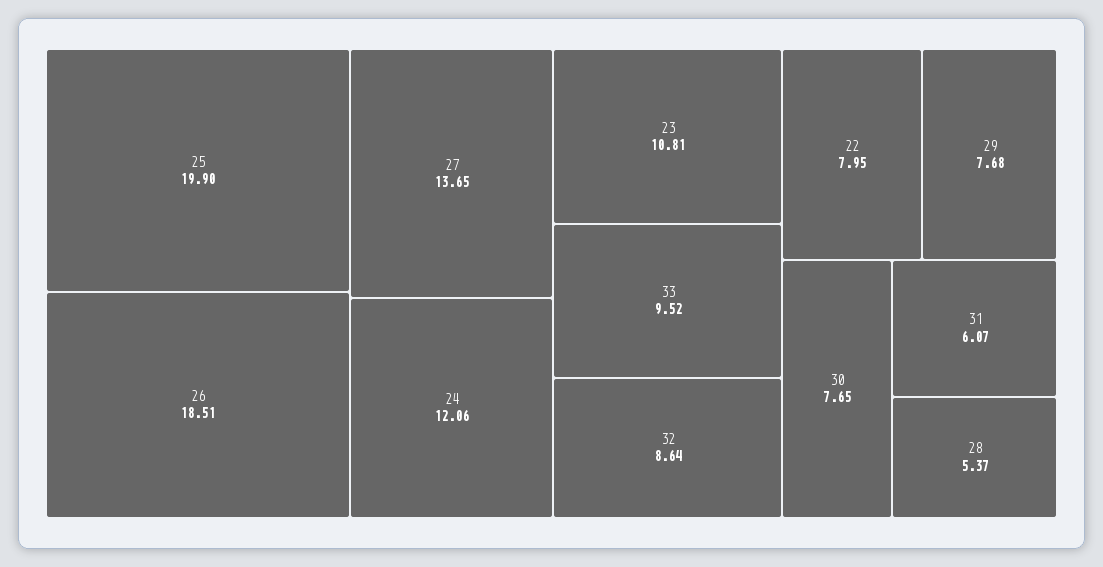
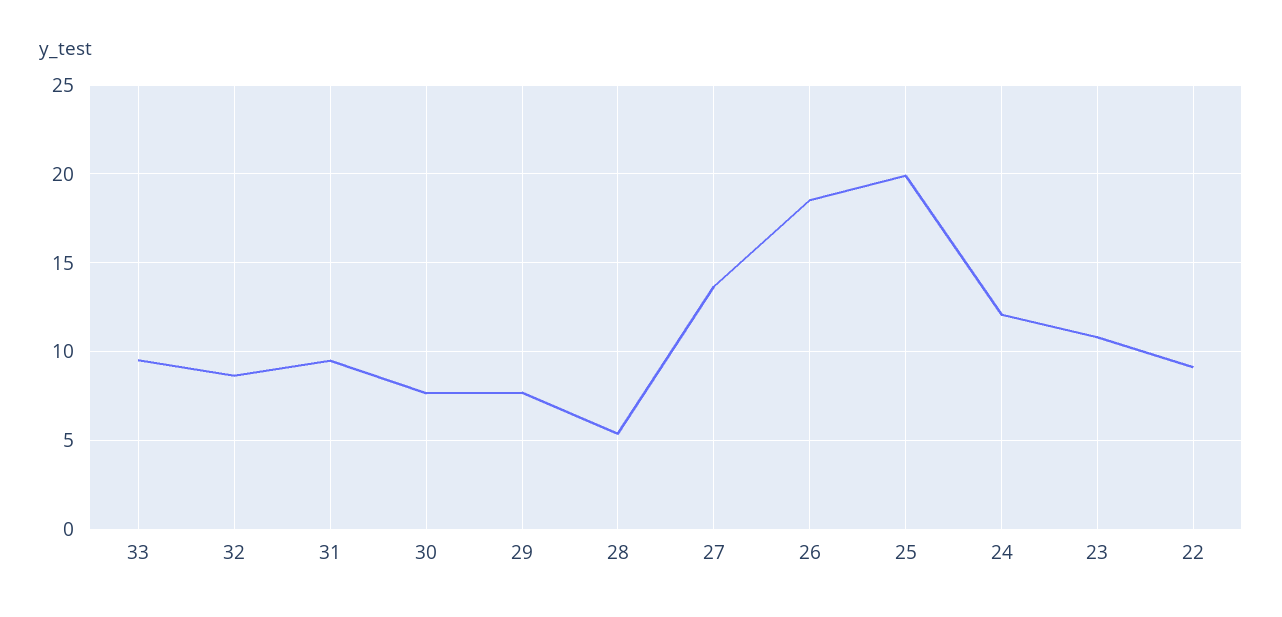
  {
    "25": 19.9,
    "26": 18.51,
    "27": 13.65,
    "24": 12.06,
    "23": 10.81,
    "33": 9.52,
    "32": 8.64,
-   "22": 7.95,
+   "22": 9,
    "29": 7.68,
    "30": 7.65,
-   "31": 6.07,
+   "31": 9.5,
    "28": 5.37
  }

